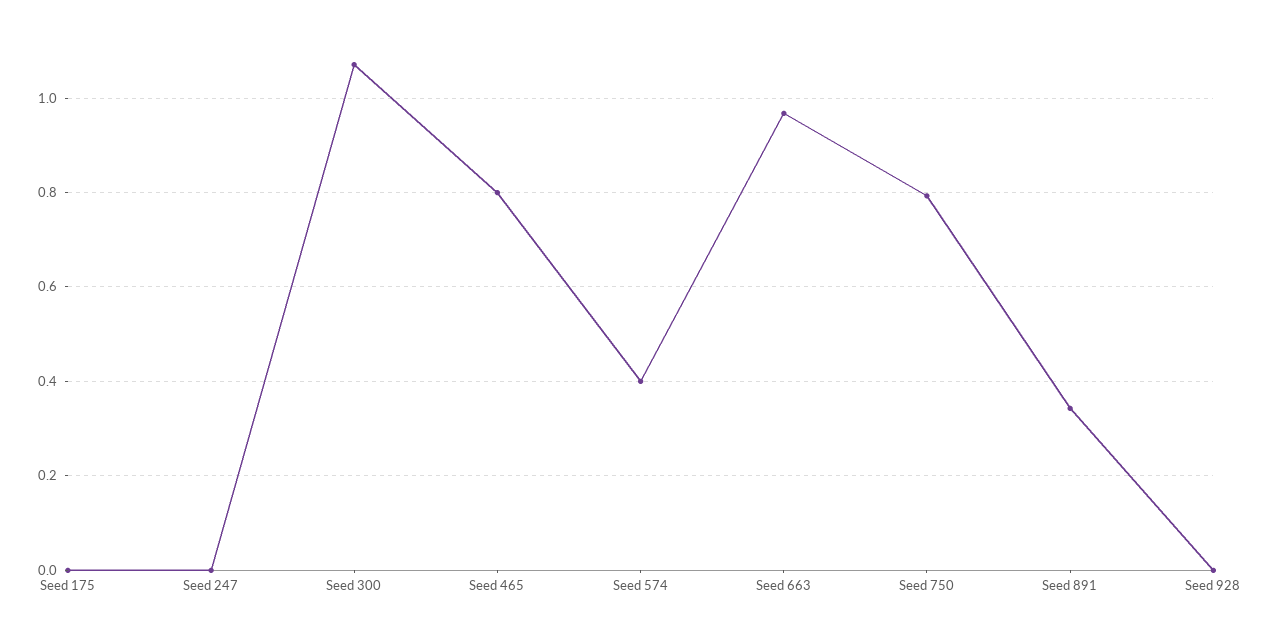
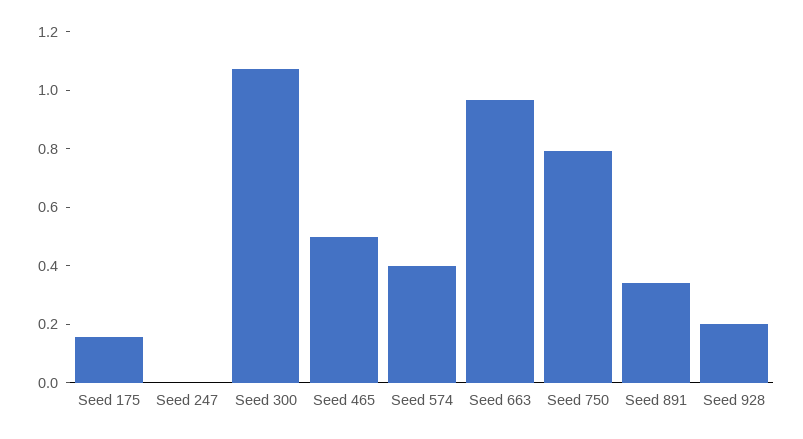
  {
-   "Seed 175": 0,
+   "Seed 175": 0.15,
    "Seed 247": 0,
    "Seed 300": 1.08,
-   "Seed 465": 0.8,
+   "Seed 465": 0.5,
    "Seed 574": 0.4,
    "Seed 663": 0.96,
    "Seed 750": 0.8,
    "Seed 891": 0.34,
-   "Seed 928": 0
+   "Seed 928": 0.2
  }

